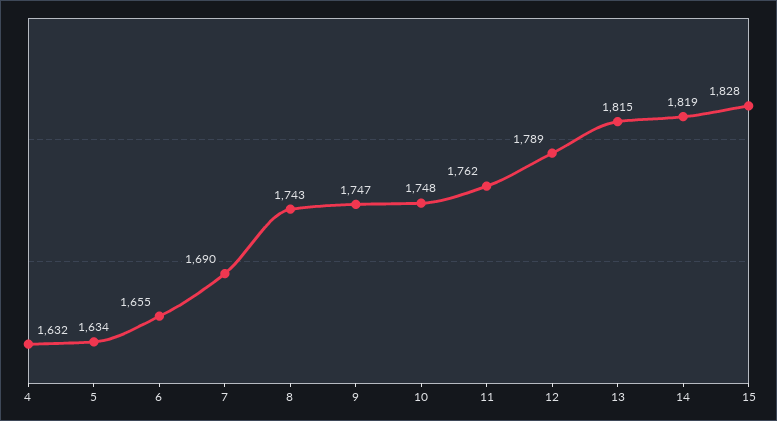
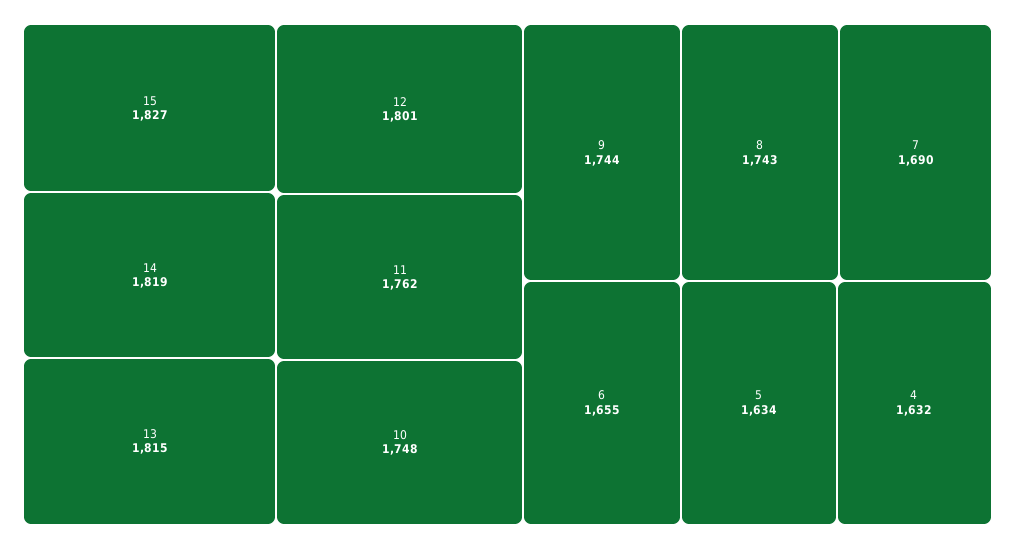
  {
    "4": 1632,
    "5": 1634,
    "6": 1655,
    "7": 1690,
    "8": 1743,
-   "9": 1747,
+   "9": 1744,
    "10": 1748,
    "11": 1762,
-   "12": 1789,
+   "12": 1801,
    "13": 1815,
    "14": 1819,
-   "15": 1828
+   "15": 1827
  }

